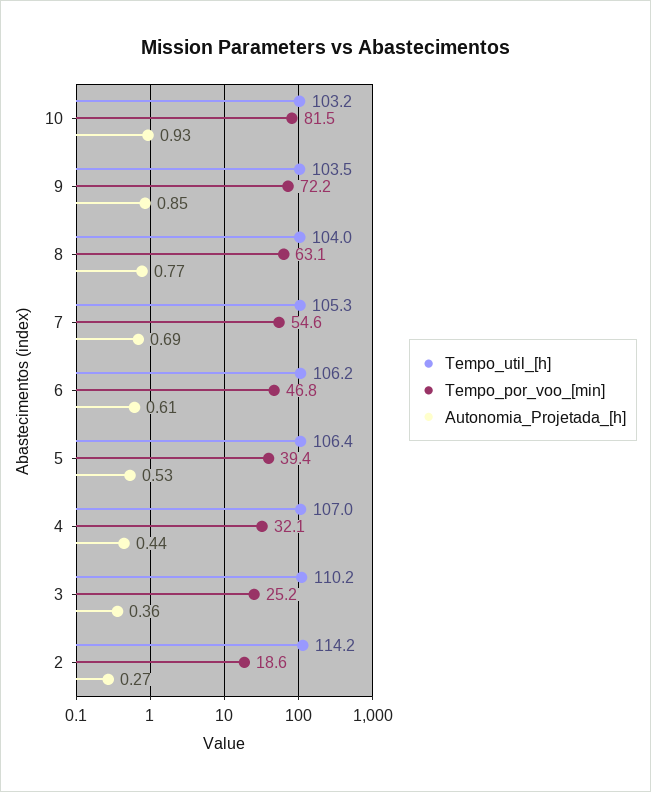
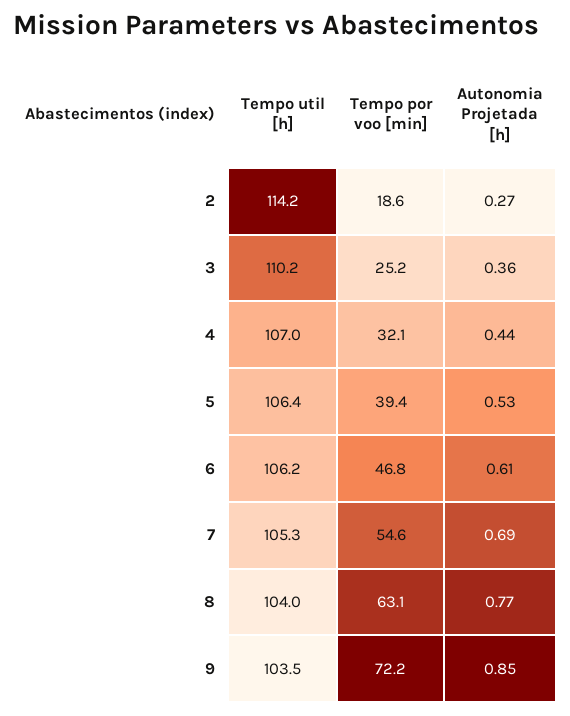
  {
    "Tempo_util_[h]": {
-     "10": 103.2,
      "9": 103.5,
      "8": 104,
      "7": 105.3,
      "6": 106.2,
      "5": 106.4,
      "4": 107,
      "3": 110.2,
      "2": 114.2
    },
    "Tempo_por_voo_[min]": {
-     "10": 81.5,
      "9": 72.2,
      "8": 63.1,
      "7": 54.6,
      "6": 46.8,
      "5": 39.4,
      "4": 32.1,
      "3": 25.2,
      "2": 18.6
    },
    "Autonomia_Projetada_[h]": {
-     "10": 0.93,
      "9": 0.85,
      "8": 0.77,
      "7": 0.69,
      "6": 0.61,
      "5": 0.53,
      "4": 0.44,
      "3": 0.36,
      "2": 0.27
    }
  }

